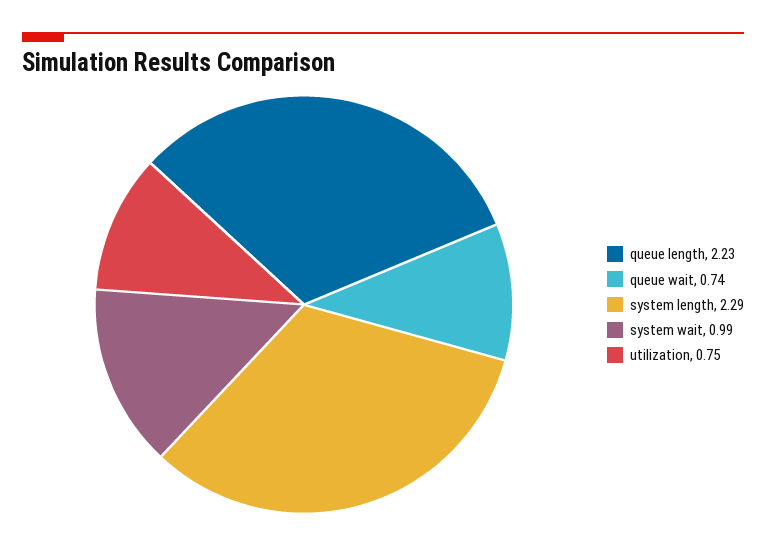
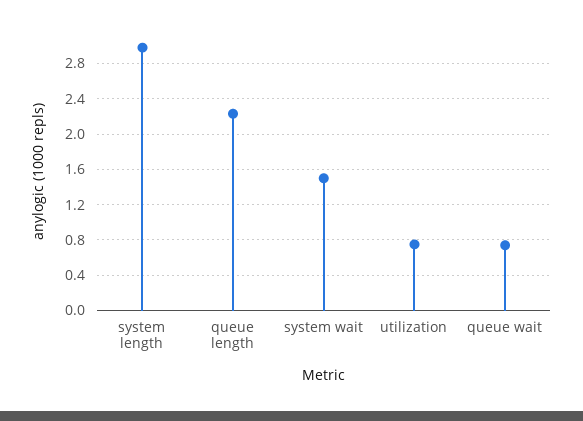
  {
    "queue length": 2.23,
    "queue wait": 0.74,
-   "system length": 2.29,
+   "system length": 3,
-   "system wait": 0.99,
+   "system wait": 1.5,
    "utilization": 0.75
  }

